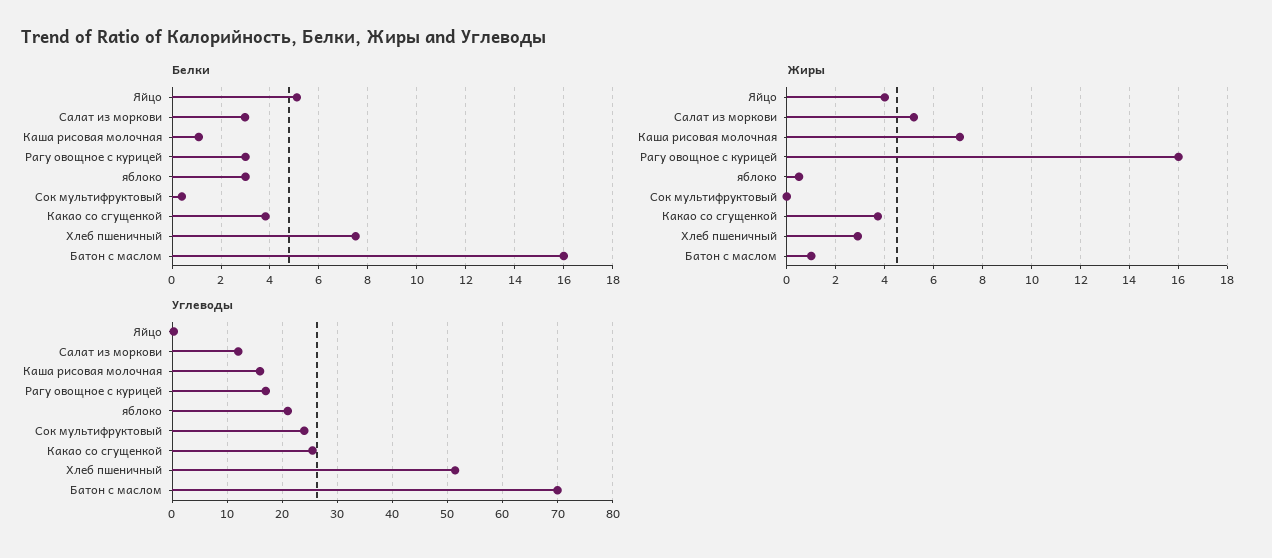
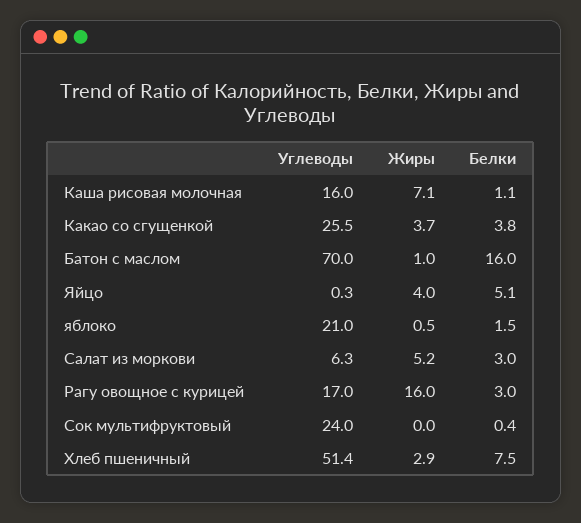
  {
    "Белки": {
      "Яйцо": 5.1,
      "Салат из моркови": 3,
      "Каша рисовая молочная": 1.1,
      "Рагу овощное с курицей": 3,
-     "яблоко": 3,
+     "яблоко": 1.5,
      "Сок мультифруктовый": 0.4,
      "Какао со сгущенкой": 3.8,
      "Хлеб пшеничный": 7.5,
      "Батон с маслом": 16
    },
    "Жиры": {
      "Яйцо": 4,
      "Салат из моркови": 5.2,
      "Каша рисовая молочная": 7.1,
      "Рагу овощное с курицей": 16,
      "яблоко": 0.5,
      "Сок мультифруктовый": 0,
      "Какао со сгущенкой": 3.7,
      "Хлеб пшеничный": 2.9,
      "Батон с маслом": 1
    },
    "Углеводы": {
      "Яйцо": 0.3,
-     "Салат из моркови": 12,
+     "Салат из моркови": 6.3,
      "Каша рисовая молочная": 16,
      "Рагу овощное с курицей": 17,
      "яблоко": 21,
      "Сок мультифруктовый": 24,
      "Какао со сгущенкой": 25.5,
      "Хлеб пшеничный": 51.4,
      "Батон с маслом": 70
    }
  }

